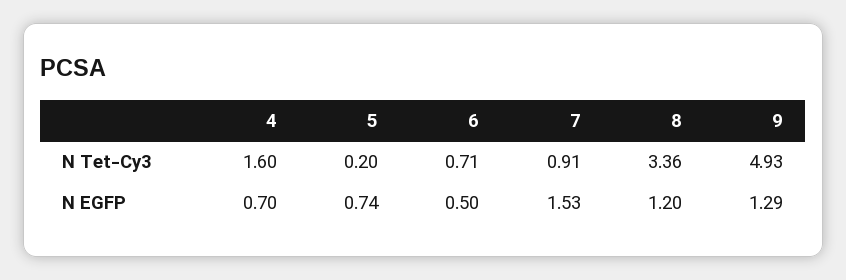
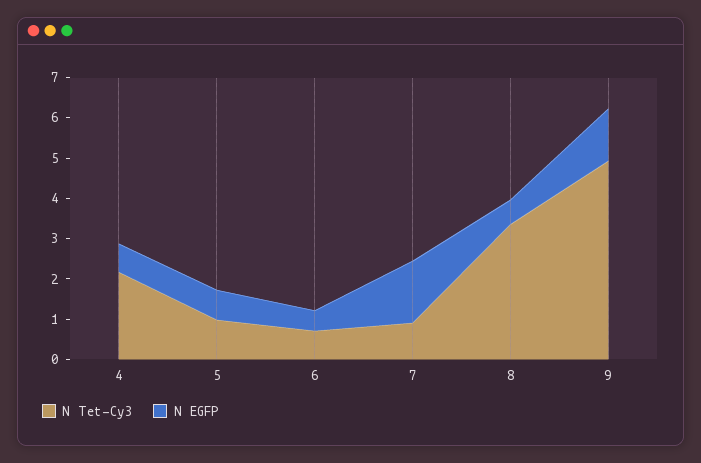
  {
    "N Tet-Cy3": {
-     "4": 1.6,
+     "4": 2.2,
-     "5": 0.2,
+     "5": 1,
      "6": 0.71,
      "7": 0.91,
      "8": 3.36,
      "9": 4.93
    },
    "N EGFP": {
      "4": 0.7,
      "5": 0.74,
      "6": 0.5,
      "7": 1.53,
-     "8": 1.2,
+     "8": 0.6,
      "9": 1.29
    }
  }

